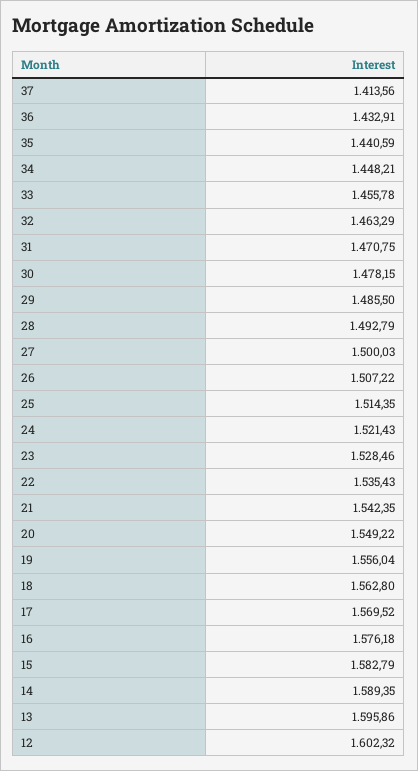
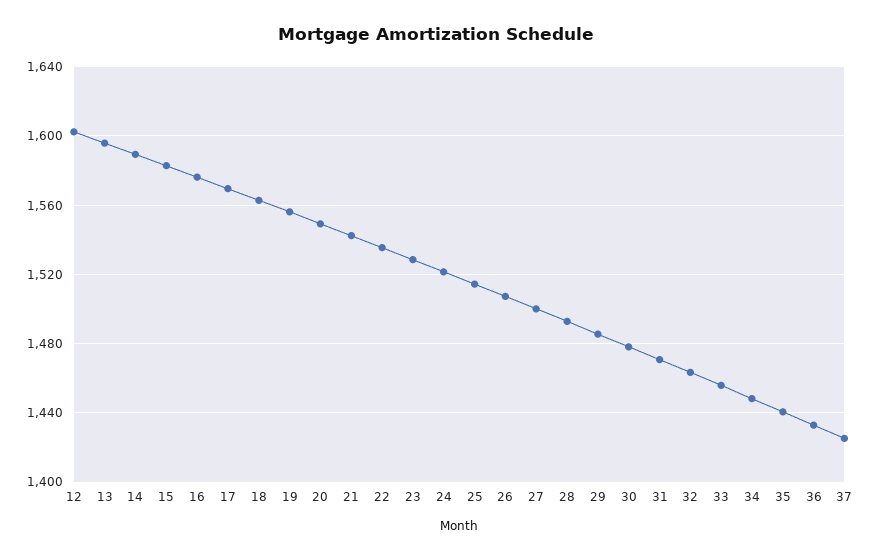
  {
-   "37": 1413.56,
+   "37": 1425,
    "36": 1432.91,
    "35": 1440.59,
    "34": 1448.21,
    "33": 1455.78,
    "32": 1463.29,
    "31": 1470.75,
    "30": 1478.15,
    "29": 1485.5,
    "28": 1492.79,
    "27": 1500.03,
    "26": 1507.22,
    "25": 1514.35,
    "24": 1521.43,
    "23": 1528.46,
    "22": 1535.43,
    "21": 1542.35,
    "20": 1549.22,
    "19": 1556.04,
    "18": 1562.8,
    "17": 1569.52,
    "16": 1576.18,
    "15": 1582.79,
    "14": 1589.35,
    "13": 1595.86,
    "12": 1602.32
  }

